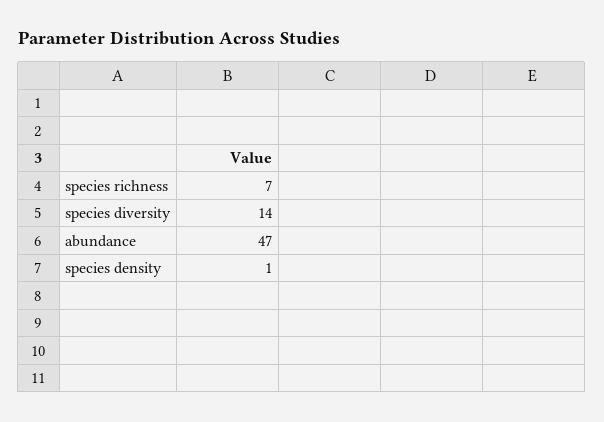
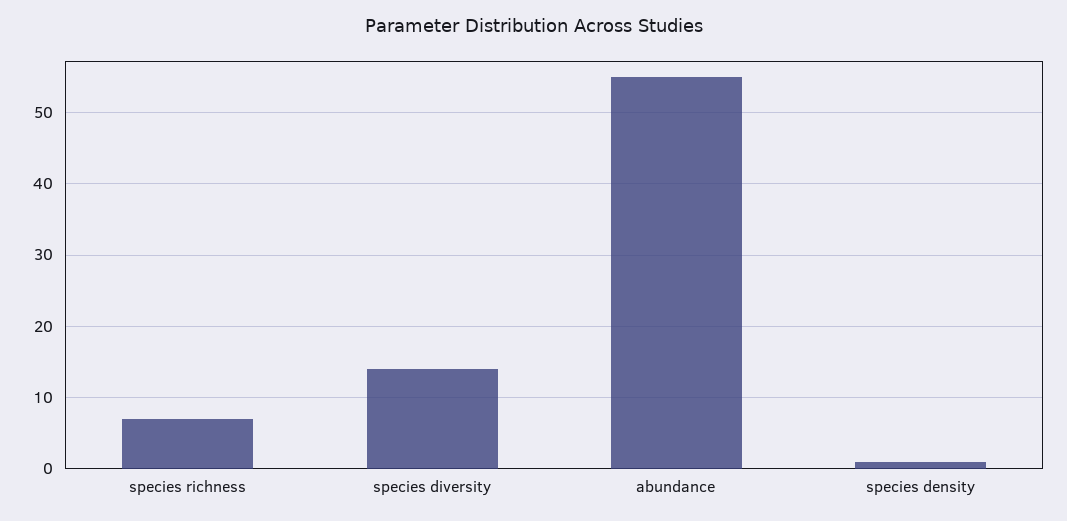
  {
    "species richness": 7,
    "species diversity": 14,
-   "abundance": 47,
+   "abundance": 55,
    "species density": 1
  }

